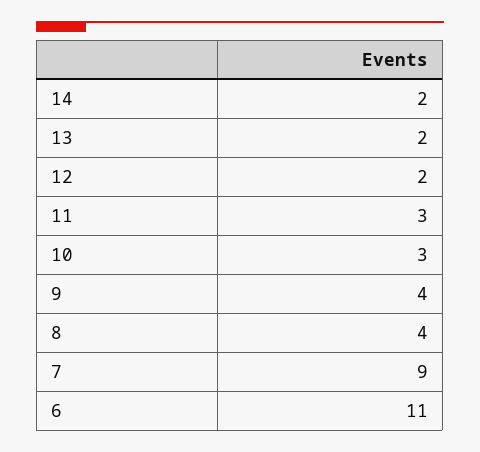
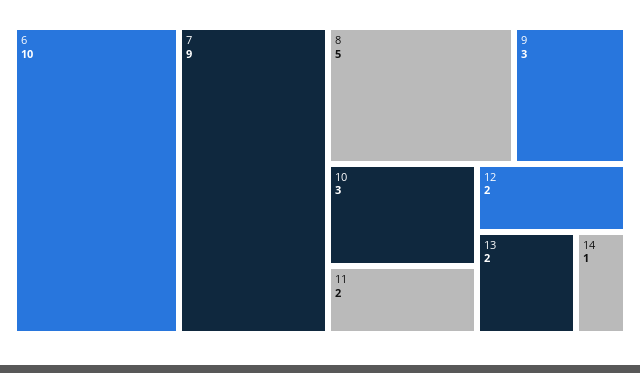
  {
-   "14": 2,
+   "14": 1,
    "13": 2,
    "12": 2,
-   "11": 3,
+   "11": 2,
    "10": 3,
-   "9": 4,
+   "9": 3,
-   "8": 4,
+   "8": 5,
    "7": 9,
-   "6": 11
+   "6": 10
  }

